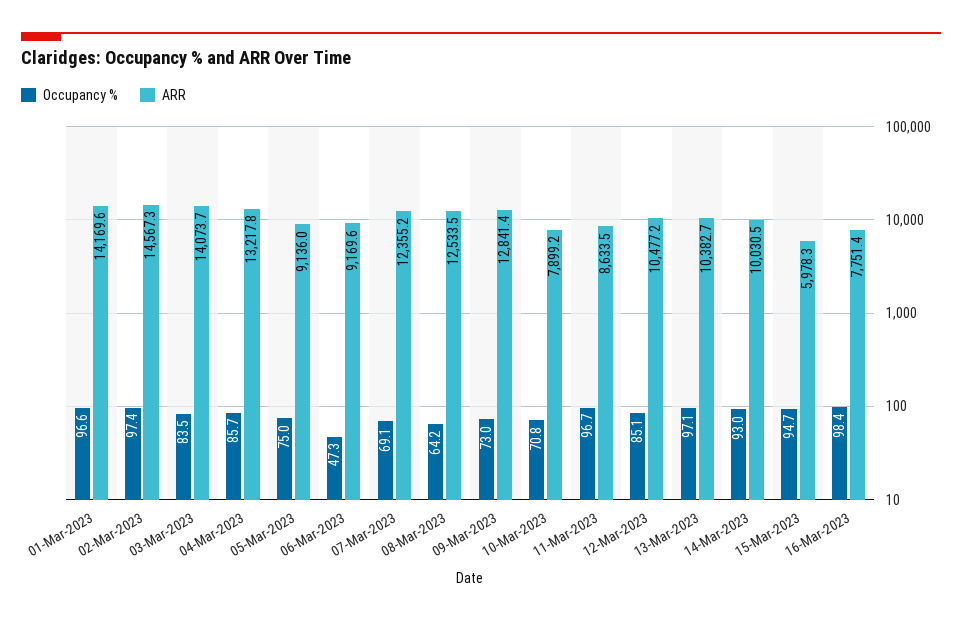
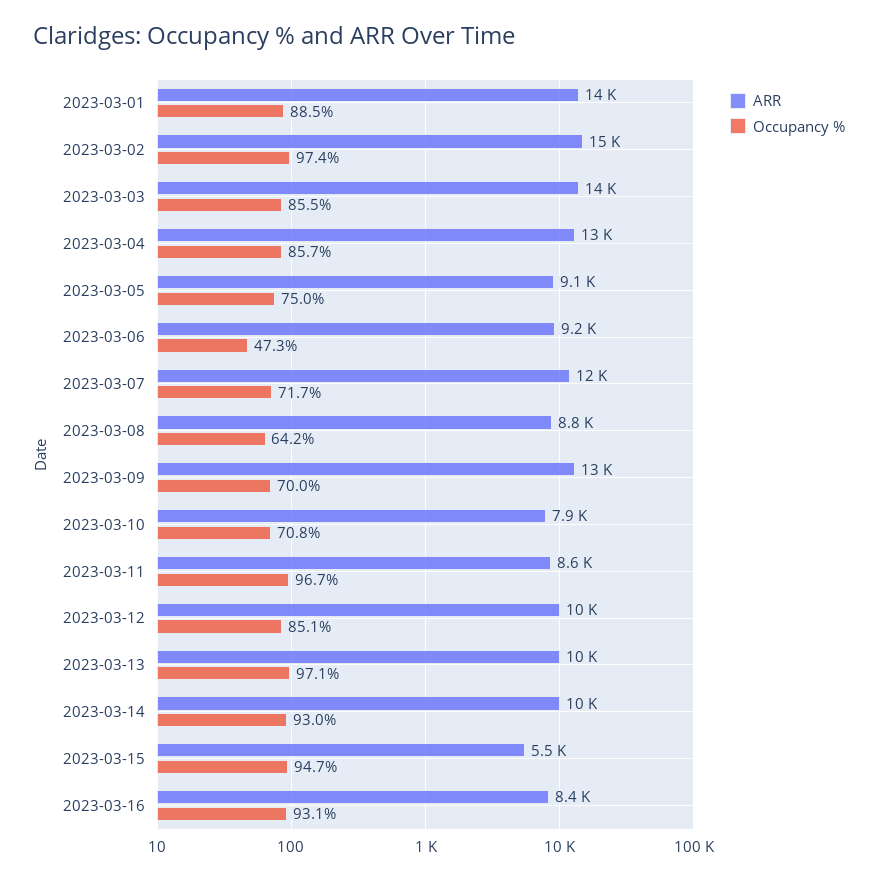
  {
    "Occupancy %": {
-     "01-Mar-2023": 96.6,
+     "01-Mar-2023": 88.5,
      "02-Mar-2023": 97.4,
-     "03-Mar-2023": 83.5,
+     "03-Mar-2023": 85.5,
      "04-Mar-2023": 85.7,
      "05-Mar-2023": 75,
      "06-Mar-2023": 47.3,
-     "07-Mar-2023": 69.1,
+     "07-Mar-2023": 71.7,
      "08-Mar-2023": 64.2,
-     "09-Mar-2023": 73,
+     "09-Mar-2023": 70,
      "10-Mar-2023": 70.8,
      "11-Mar-2023": 96.7,
      "12-Mar-2023": 85.1,
      "13-Mar-2023": 97.1,
      "14-Mar-2023": 93,
      "15-Mar-2023": 94.7,
-     "16-Mar-2023": 98.4
+     "16-Mar-2023": 93.1
    },
    "ARR": {
      "01-Mar-2023": 14169.6,
      "02-Mar-2023": 14567.3,
      "03-Mar-2023": 14073.7,
      "04-Mar-2023": 13217.8,
      "05-Mar-2023": 9136,
      "06-Mar-2023": 9169.6,
      "07-Mar-2023": 12355.2,
-     "08-Mar-2023": 12533.5,
+     "08-Mar-2023": 8800,
      "09-Mar-2023": 12841.4,
      "10-Mar-2023": 7899.2,
      "11-Mar-2023": 8633.5,
      "12-Mar-2023": 10477.2,
      "13-Mar-2023": 10382.7,
      "14-Mar-2023": 10030.5,
-     "15-Mar-2023": 5978.3,
+     "15-Mar-2023": 5500,
-     "16-Mar-2023": 7751.4
+     "16-Mar-2023": 8400
    }
  }

